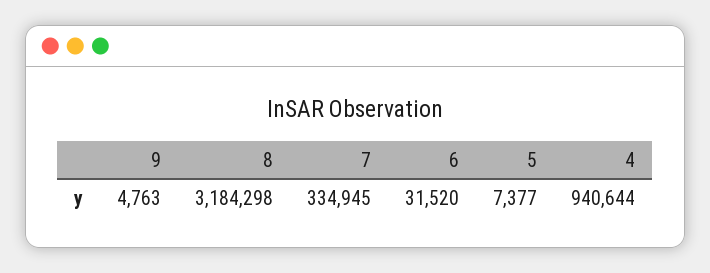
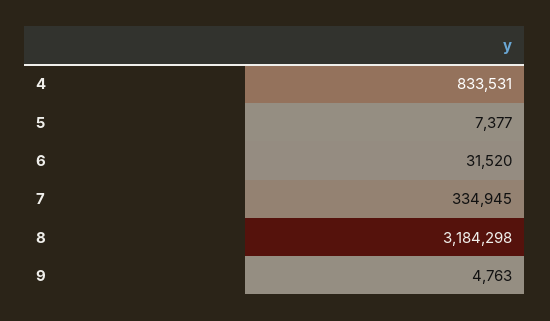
  {
    "9": 4763,
    "8": 3184298,
    "7": 334945,
    "6": 31520,
    "5": 7377,
-   "4": 940644
+   "4": 833531
  }

